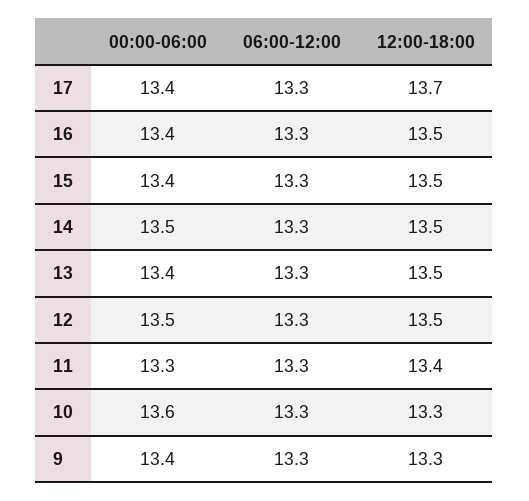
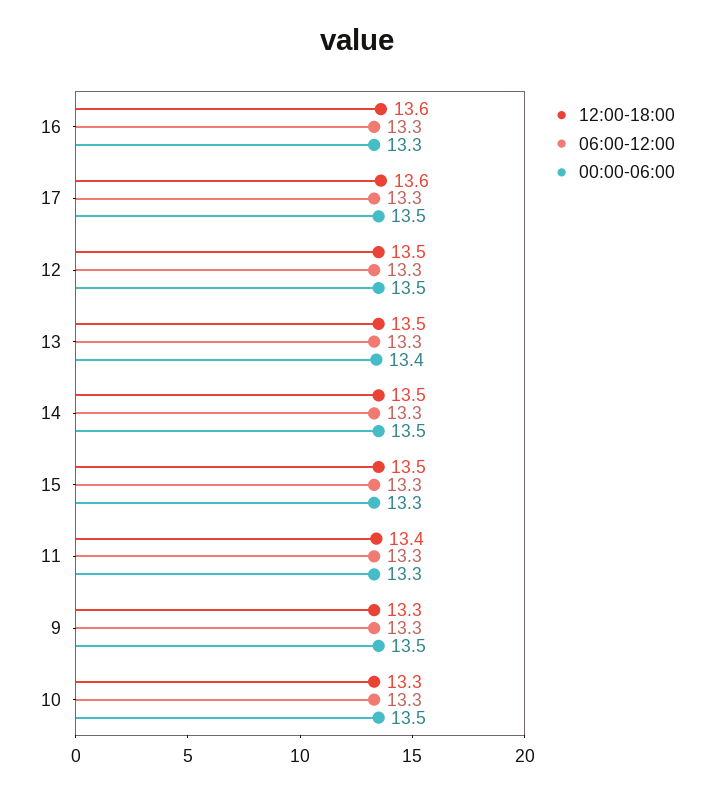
  {
    "00:00-06:00": {
-     "17": 13.4,
+     "17": 13.5,
-     "16": 13.4,
+     "16": 13.3,
-     "15": 13.4,
+     "15": 13.3,
      "14": 13.5,
      "13": 13.4,
      "12": 13.5,
      "11": 13.3,
-     "10": 13.6,
+     "10": 13.5,
-     "9": 13.4
+     "9": 13.5
    },
    "06:00-12:00": {
      "17": 13.3,
      "16": 13.3,
      "15": 13.3,
      "14": 13.3,
      "13": 13.3,
      "12": 13.3,
      "11": 13.3,
      "10": 13.3,
      "9": 13.3
    },
    "12:00-18:00": {
-     "17": 13.7,
+     "17": 13.6,
-     "16": 13.5,
+     "16": 13.6,
      "15": 13.5,
      "14": 13.5,
      "13": 13.5,
      "12": 13.5,
      "11": 13.4,
      "10": 13.3,
      "9": 13.3
    }
  }

